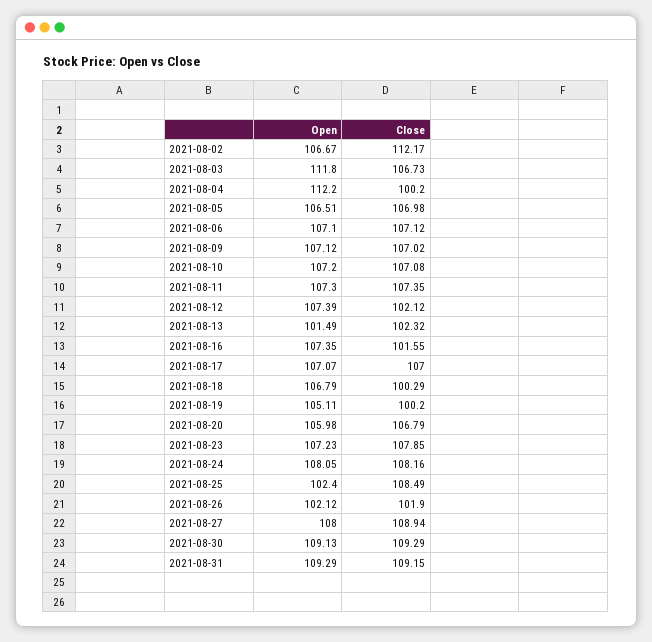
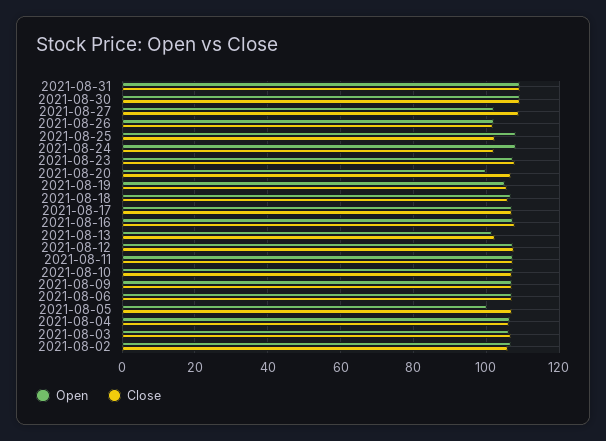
  {
    "Open": {
      "2021-08-02": 106.67,
-     "2021-08-03": 111.8,
+     "2021-08-03": 106,
-     "2021-08-04": 112.2,
+     "2021-08-04": 106,
-     "2021-08-05": 106.51,
+     "2021-08-05": 100,
      "2021-08-06": 107.1,
      "2021-08-09": 107.12,
      "2021-08-10": 107.2,
      "2021-08-11": 107.3,
      "2021-08-12": 107.39,
      "2021-08-13": 101.49,
      "2021-08-16": 107.35,
      "2021-08-17": 107.07,
      "2021-08-18": 106.79,
      "2021-08-19": 105.11,
-     "2021-08-20": 105.98,
+     "2021-08-20": 100,
      "2021-08-23": 107.23,
      "2021-08-24": 108.05,
-     "2021-08-25": 102.4,
+     "2021-08-25": 108,
      "2021-08-26": 102.12,
-     "2021-08-27": 108,
+     "2021-08-27": 102,
      "2021-08-30": 109.13,
      "2021-08-31": 109.29
    },
    "Close": {
-     "2021-08-02": 112.17,
+     "2021-08-02": 106,
      "2021-08-03": 106.73,
-     "2021-08-04": 100.2,
+     "2021-08-04": 106,
      "2021-08-05": 106.98,
      "2021-08-06": 107.12,
      "2021-08-09": 107.02,
      "2021-08-10": 107.08,
      "2021-08-11": 107.35,
-     "2021-08-12": 102.12,
+     "2021-08-12": 108,
      "2021-08-13": 102.32,
-     "2021-08-16": 101.55,
+     "2021-08-16": 108,
      "2021-08-17": 107,
-     "2021-08-18": 100.29,
+     "2021-08-18": 106,
-     "2021-08-19": 100.2,
+     "2021-08-19": 106,
      "2021-08-20": 106.79,
      "2021-08-23": 107.85,
-     "2021-08-24": 108.16,
+     "2021-08-24": 102,
-     "2021-08-25": 108.49,
+     "2021-08-25": 102,
      "2021-08-26": 101.9,
      "2021-08-27": 108.94,
      "2021-08-30": 109.29,
      "2021-08-31": 109.15
    }
  }

